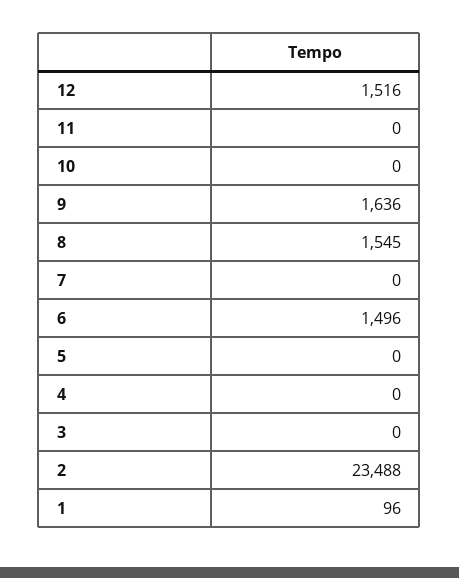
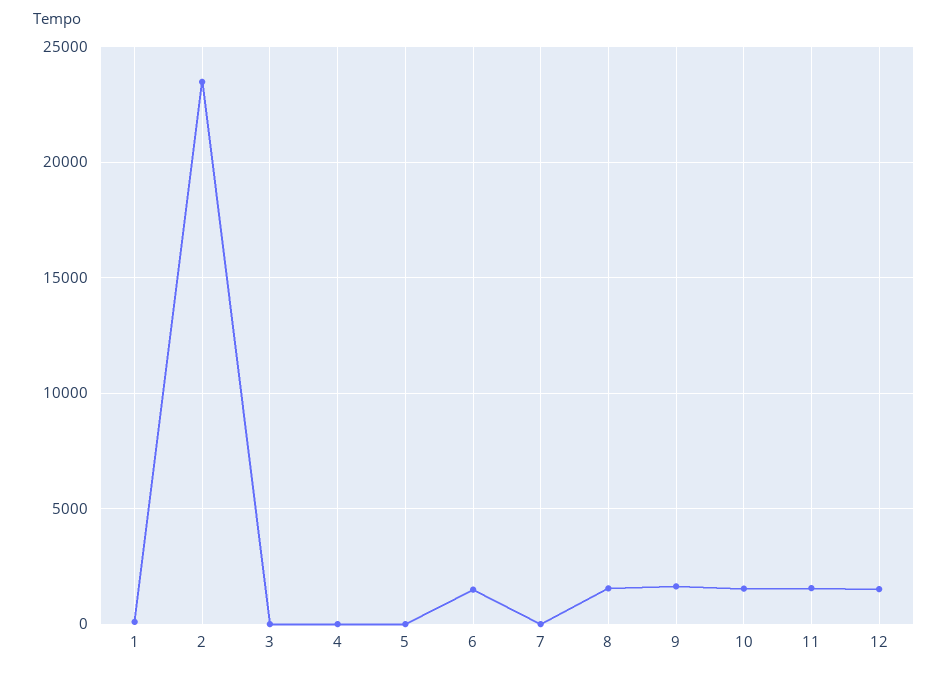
  {
    "12": 1516,
-   "11": 0,
+   "11": 1500,
-   "10": 0,
+   "10": 1500,
    "9": 1636,
    "8": 1545,
    "7": 0,
    "6": 1496,
    "5": 0,
    "4": 0,
    "3": 0,
    "2": 23488,
    "1": 96
  }

